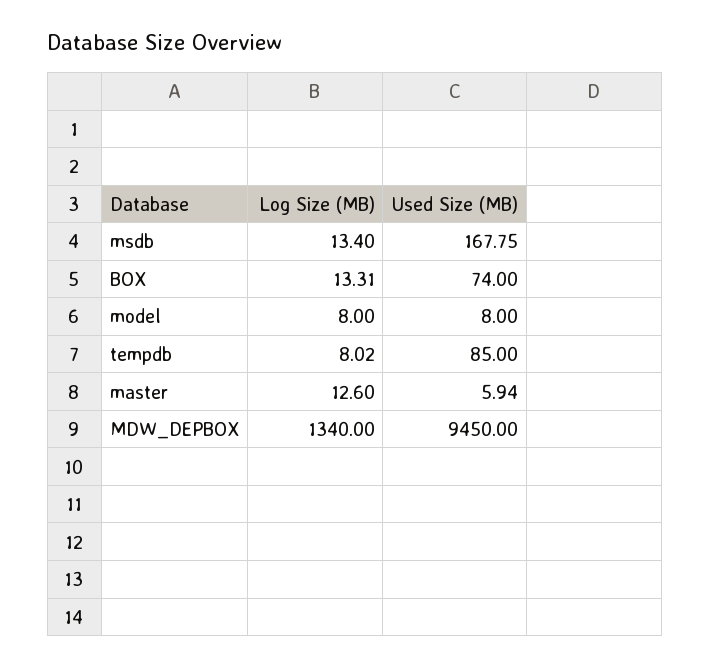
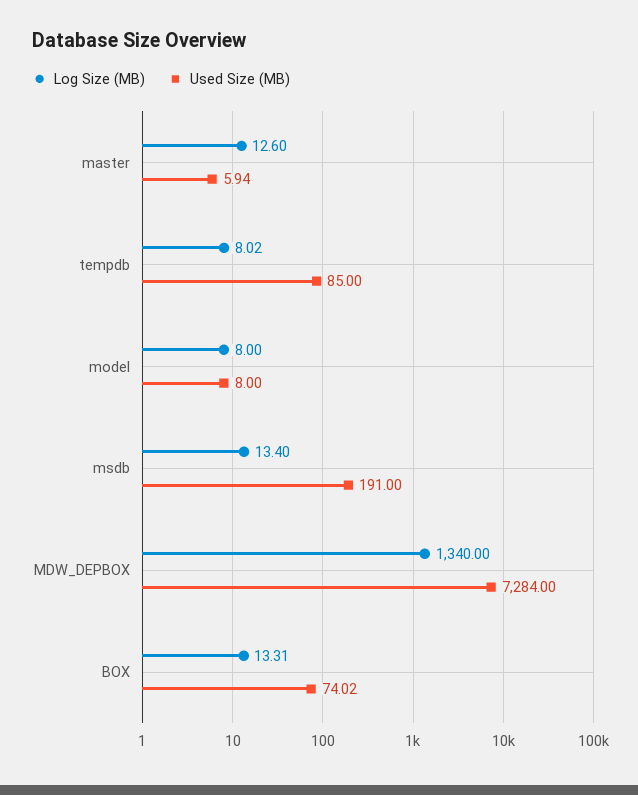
  {
    "Log Size (MB)": {
      "msdb": 13.4,
      "BOX": 13.31,
      "model": 8,
      "tempdb": 8.02,
      "master": 12.6,
      "MDW_DEPBOX": 1340
    },
    "Used Size (MB)": {
-     "msdb": 167.75,
+     "msdb": 191,
-     "BOX": 74,
+     "BOX": 74.02,
      "model": 8,
      "tempdb": 85,
      "master": 5.94,
-     "MDW_DEPBOX": 9450
+     "MDW_DEPBOX": 7284
    }
  }

